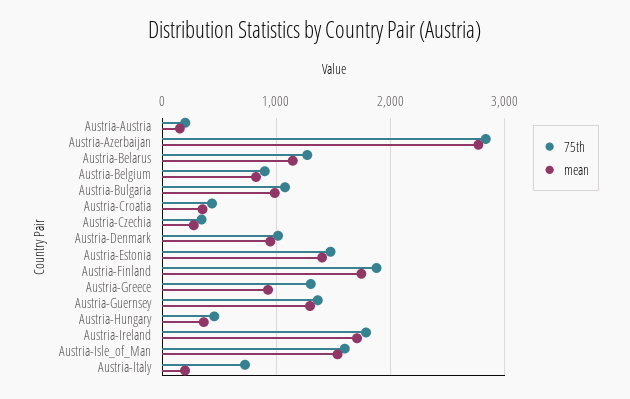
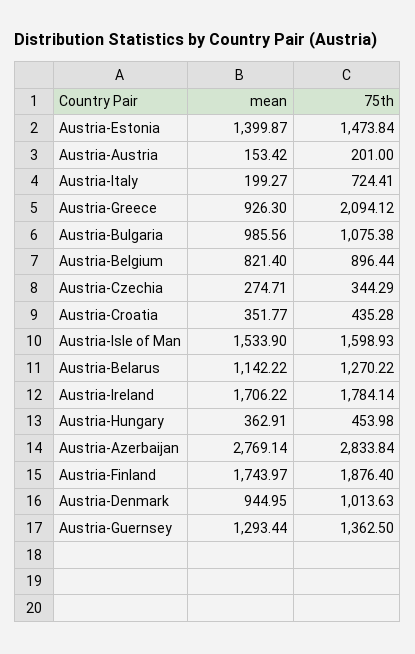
  {
    "75th": {
      "Austria-Austria": 201,
      "Austria-Azerbaijan": 2833.84,
      "Austria-Belarus": 1270.22,
      "Austria-Belgium": 896.44,
      "Austria-Bulgaria": 1075.38,
      "Austria-Croatia": 435.28,
      "Austria-Czechia": 344.29,
      "Austria-Denmark": 1013.63,
      "Austria-Estonia": 1473.84,
      "Austria-Finland": 1876.4,
-     "Austria-Greece": 1300,
+     "Austria-Greece": 2094.12,
      "Austria-Guernsey": 1362.5,
      "Austria-Hungary": 453.98,
      "Austria-Ireland": 1784.14,
      "Austria-Isle_of_Man": 1598.93,
      "Austria-Italy": 724.41
    },
    "mean": {
      "Austria-Austria": 153.42,
      "Austria-Azerbaijan": 2769.14,
      "Austria-Belarus": 1142.22,
      "Austria-Belgium": 821.4,
      "Austria-Bulgaria": 985.56,
      "Austria-Croatia": 351.77,
      "Austria-Czechia": 274.71,
      "Austria-Denmark": 944.95,
      "Austria-Estonia": 1399.87,
      "Austria-Finland": 1743.97,
      "Austria-Greece": 926.3,
      "Austria-Guernsey": 1293.44,
      "Austria-Hungary": 362.91,
      "Austria-Ireland": 1706.22,
      "Austria-Isle_of_Man": 1533.9,
      "Austria-Italy": 199.27
    }
  }

